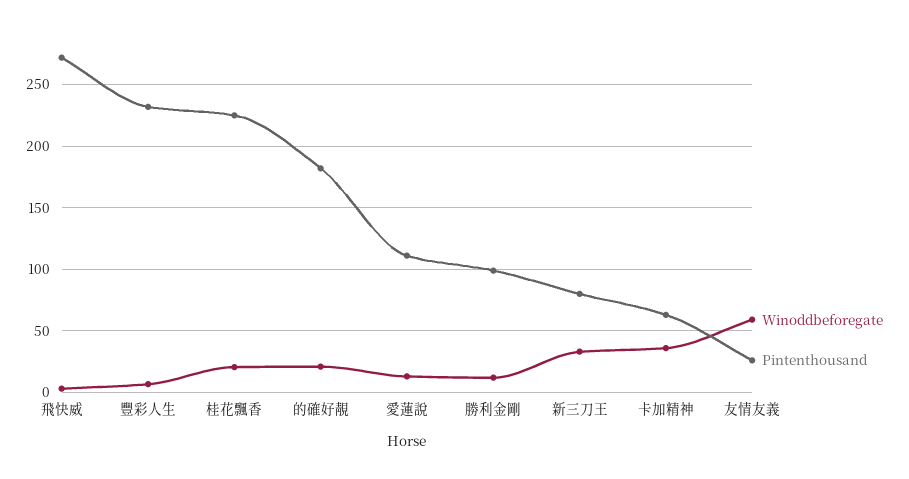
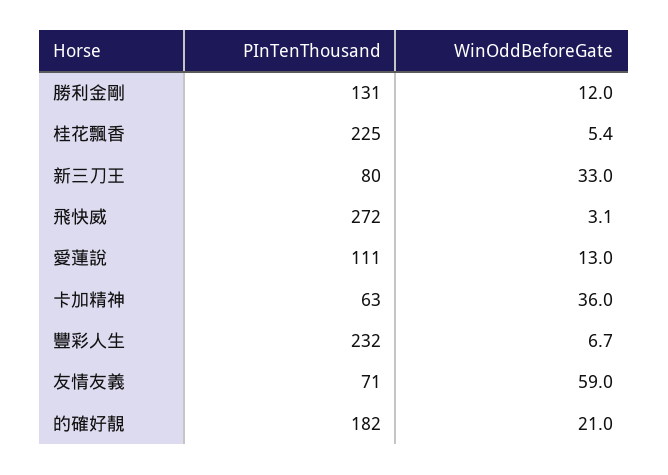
  {
    "Winoddbeforegate": {
      "飛快威": 3.1,
      "豐彩人生": 6.7,
-     "桂花飄香": 20,
+     "桂花飄香": 5.4,
      "的確好靚": 21,
      "愛蓮說": 13,
      "勝利金剛": 12,
      "新三刀王": 33,
      "卡加精神": 36,
      "友情友義": 59
    },
    "Pintenthousand": {
      "飛快威": 272,
      "豐彩人生": 232,
      "桂花飄香": 225,
      "的確好靚": 182,
      "愛蓮說": 111,
-     "勝利金剛": 100,
+     "勝利金剛": 131,
      "新三刀王": 80,
      "卡加精神": 63,
-     "友情友義": 25
+     "友情友義": 71
    }
  }

